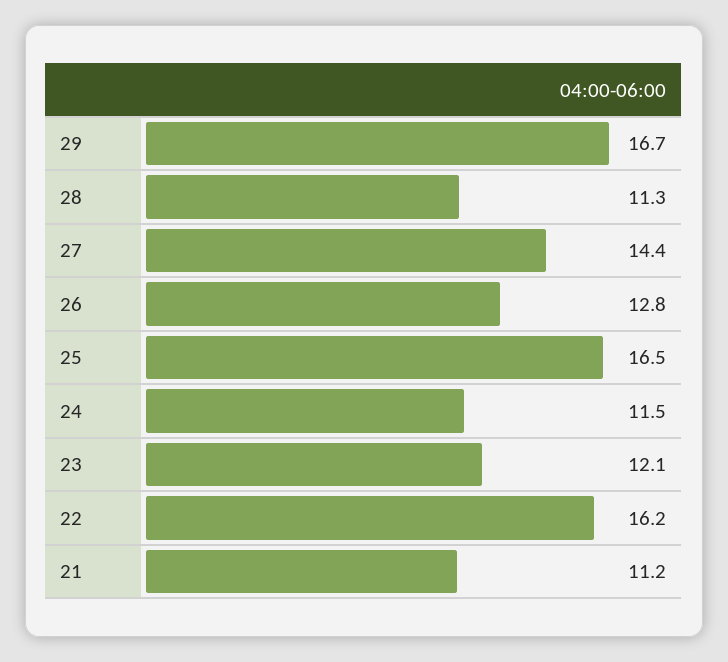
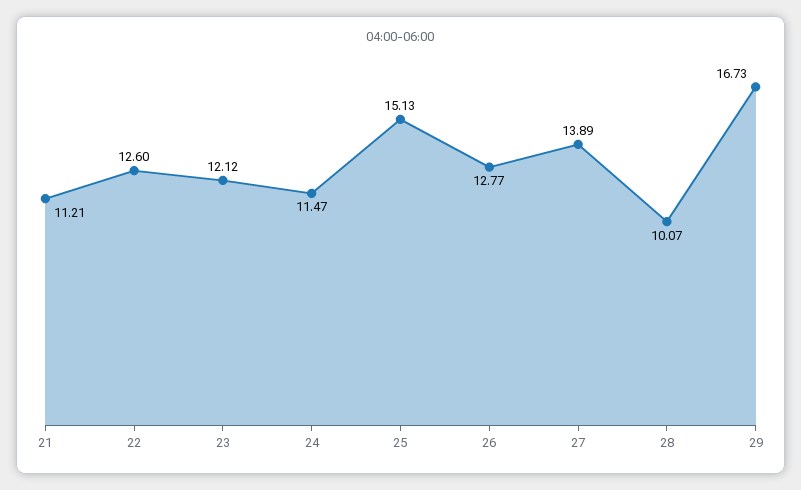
  {
    "29": 16.73,
-   "28": 11.3,
+   "28": 10.07,
-   "27": 14.4,
+   "27": 13.89,
    "26": 12.77,
-   "25": 16.5,
+   "25": 15.13,
    "24": 11.47,
    "23": 12.12,
-   "22": 16.2,
+   "22": 12.6,
    "21": 11.21
  }

